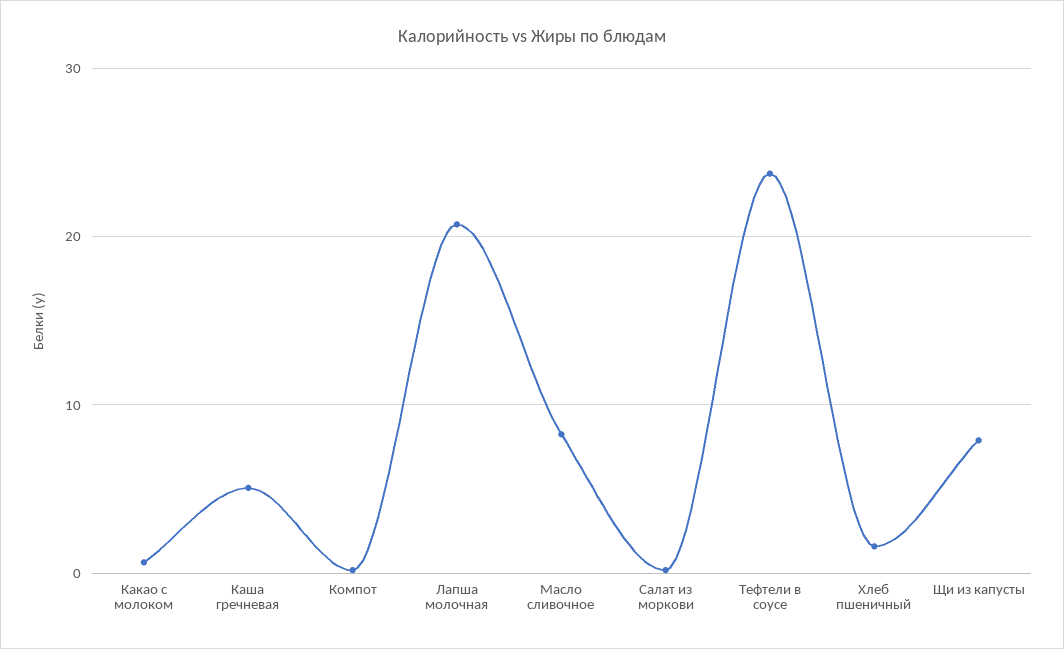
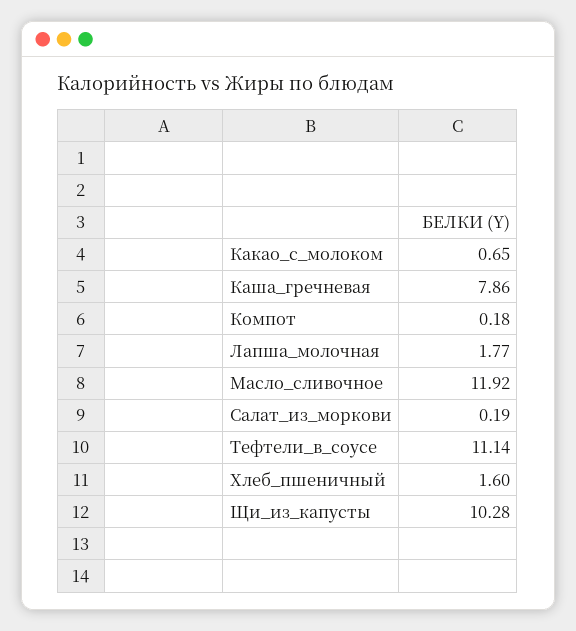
  {
    "Какао с молоком": 0.65,
-   "Каша гречневая": 5,
+   "Каша гречневая": 7.86,
    "Компот": 0.18,
-   "Лапша молочная": 21,
+   "Лапша молочная": 1.77,
-   "Масло сливочное": 8,
+   "Масло сливочное": 11.92,
    "Салат из моркови": 0.19,
-   "Тефтели в соусе": 24,
+   "Тефтели в соусе": 11.14,
    "Хлеб пшеничный": 1.6,
-   "Щи из капусты": 8
+   "Щи из капусты": 10.28
  }

